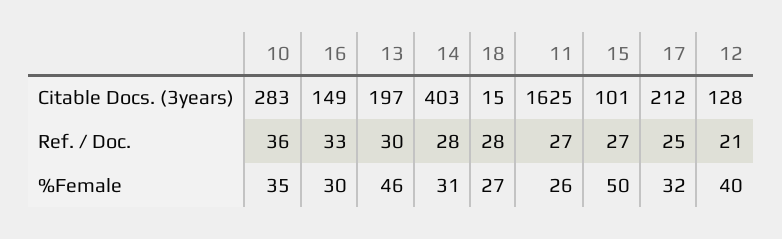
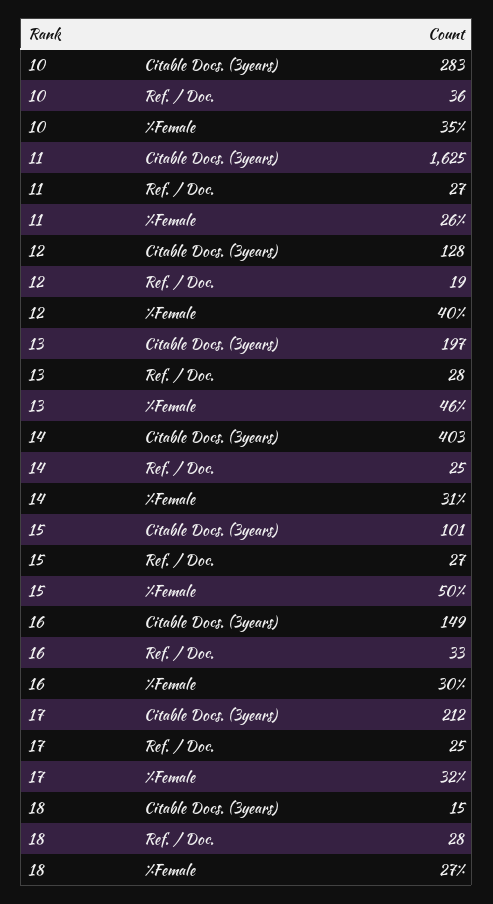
  {
    "10": {
      "Citable Docs. (3years)": 283,
      "Ref. / Doc.": 36,
      "%Female": 35
    },
    "16": {
      "Citable Docs. (3years)": 149,
      "Ref. / Doc.": 33,
      "%Female": 30
    },
    "13": {
      "Citable Docs. (3years)": 197,
-     "Ref. / Doc.": 30,
+     "Ref. / Doc.": 28,
      "%Female": 46
    },
    "14": {
      "Citable Docs. (3years)": 403,
-     "Ref. / Doc.": 28,
+     "Ref. / Doc.": 25,
      "%Female": 31
    },
    "18": {
      "Citable Docs. (3years)": 15,
      "Ref. / Doc.": 28,
      "%Female": 27
    },
    "11": {
      "Citable Docs. (3years)": 1625,
      "Ref. / Doc.": 27,
      "%Female": 26
    },
    "15": {
      "Citable Docs. (3years)": 101,
      "Ref. / Doc.": 27,
      "%Female": 50
    },
    "17": {
      "Citable Docs. (3years)": 212,
      "Ref. / Doc.": 25,
      "%Female": 32
    },
    "12": {
      "Citable Docs. (3years)": 128,
-     "Ref. / Doc.": 21,
+     "Ref. / Doc.": 19,
      "%Female": 40
    }
  }

